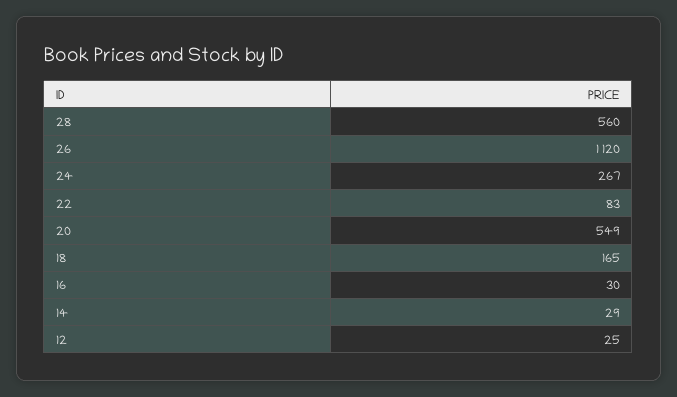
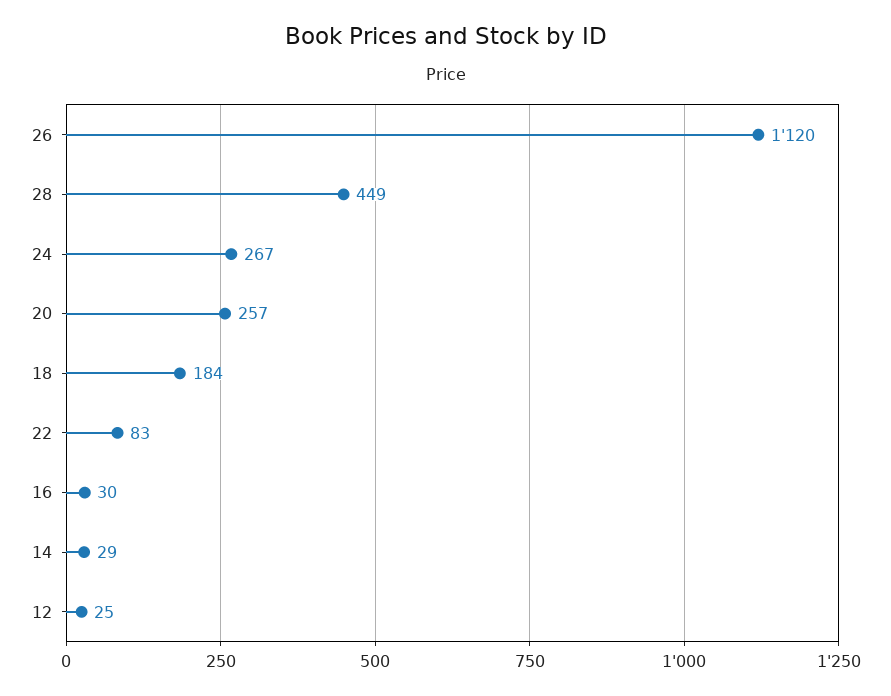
  {
-   "28": 560,
+   "28": 449,
    "26": 1120,
    "24": 267,
    "22": 83,
-   "20": 549,
+   "20": 257,
-   "18": 165,
+   "18": 184,
    "16": 30,
    "14": 29,
    "12": 25
  }

